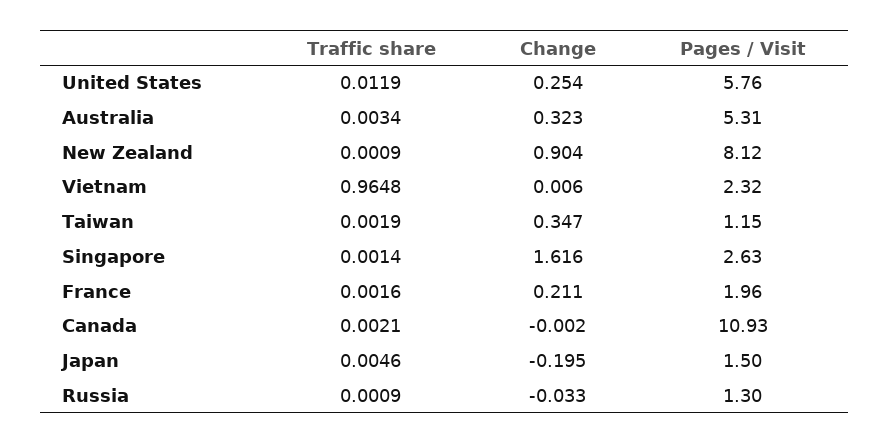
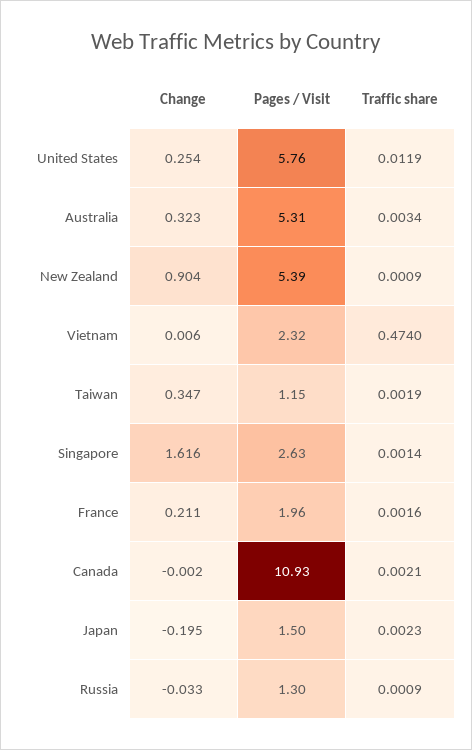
  {
    "Traffic share": {
      "United States": 0.0119,
      "Australia": 0.0034,
      "New Zealand": 0.0009,
-     "Vietnam": 0.9648,
+     "Vietnam": 0.474,
      "Taiwan": 0.0019,
      "Singapore": 0.0014,
      "France": 0.0016,
      "Canada": 0.0021,
-     "Japan": 0.0046,
+     "Japan": 0.0023,
      "Russia": 0.0009
    },
    "Change": {
      "United States": 0.254,
      "Australia": 0.323,
      "New Zealand": 0.904,
      "Vietnam": 0.006,
      "Taiwan": 0.347,
      "Singapore": 1.616,
      "France": 0.211,
      "Canada": -0.002,
      "Japan": -0.195,
      "Russia": -0.033
    },
    "Pages / Visit": {
      "United States": 5.76,
      "Australia": 5.31,
-     "New Zealand": 8.12,
+     "New Zealand": 5.39,
      "Vietnam": 2.32,
      "Taiwan": 1.15,
      "Singapore": 2.63,
      "France": 1.96,
      "Canada": 10.93,
      "Japan": 1.5,
      "Russia": 1.3
    }
  }

